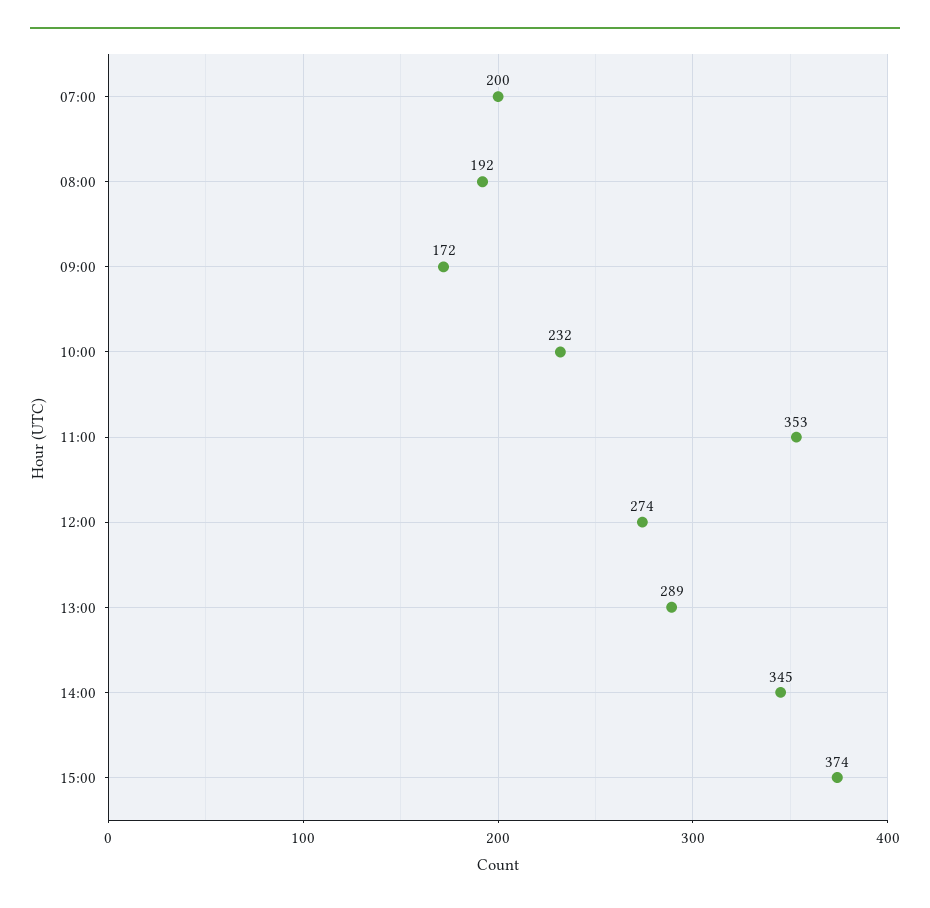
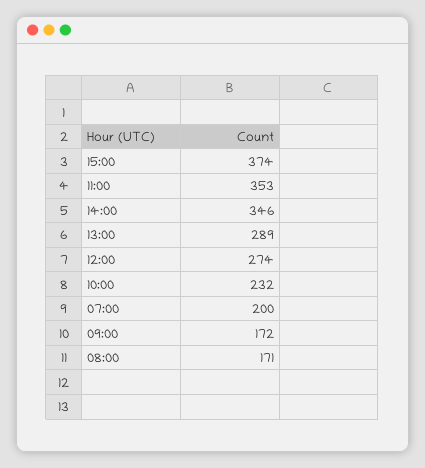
  {
    "07:00": 200,
-   "08:00": 192,
+   "08:00": 171,
    "09:00": 172,
    "10:00": 232,
    "11:00": 353,
    "12:00": 274,
    "13:00": 289,
-   "14:00": 345,
+   "14:00": 346,
    "15:00": 374
  }

